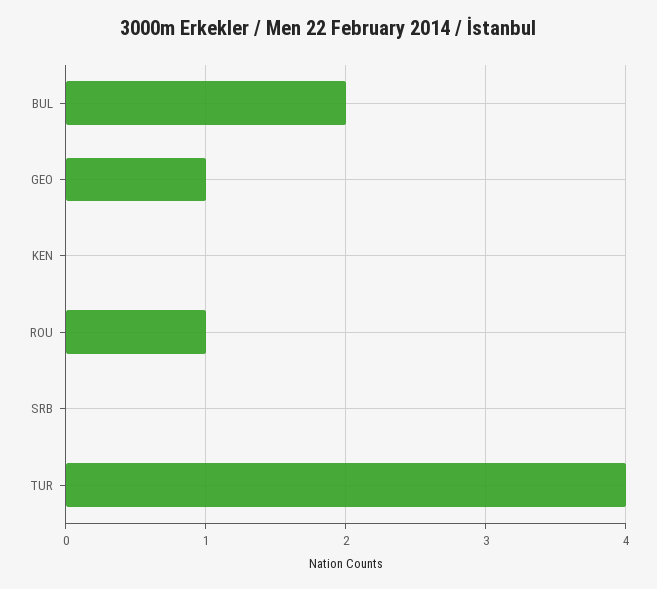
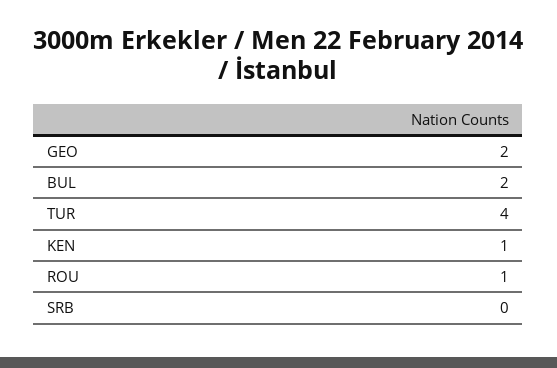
  {
    "BUL": 2,
-   "GEO": 1,
+   "GEO": 2,
-   "KEN": 0,
+   "KEN": 1,
    "ROU": 1,
    "SRB": 0,
    "TUR": 4
  }

